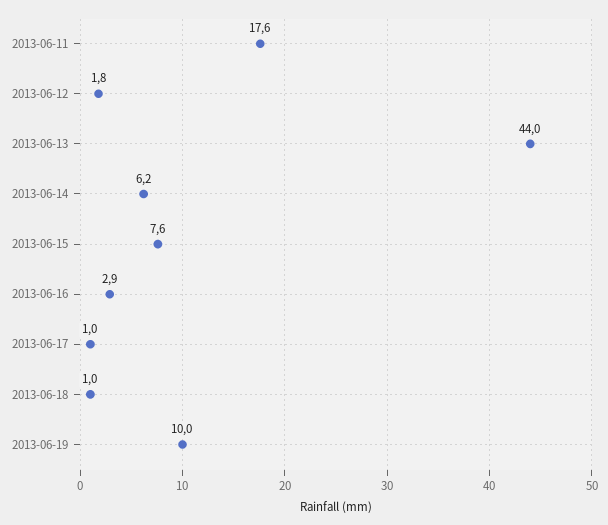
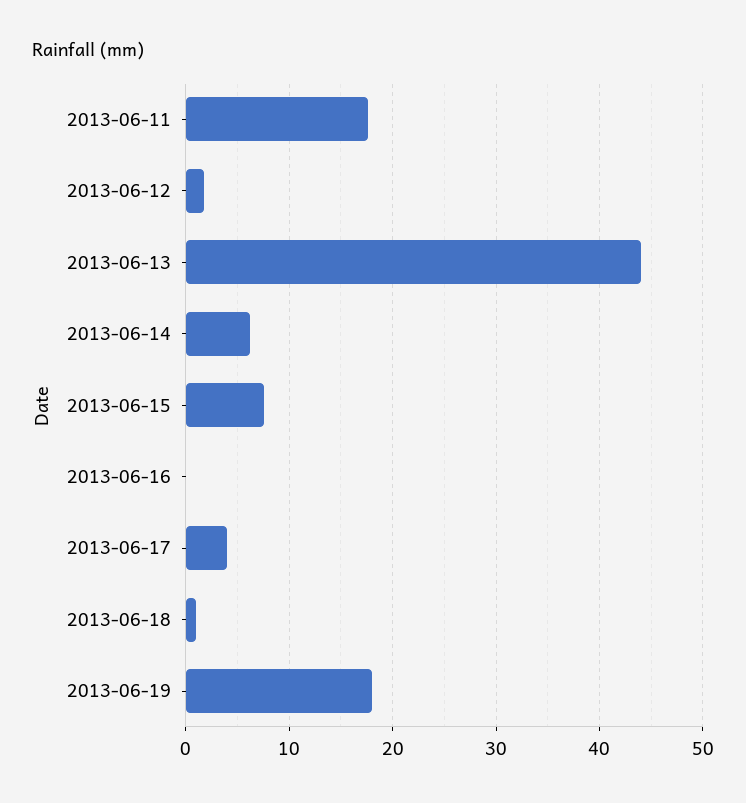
  {
    "2013-06-11": 17.6,
    "2013-06-12": 1.8,
    "2013-06-13": 44,
    "2013-06-14": 6.2,
    "2013-06-15": 7.6,
-   "2013-06-16": 2.9,
+   "2013-06-16": 0,
-   "2013-06-17": 1,
+   "2013-06-17": 4,
    "2013-06-18": 1,
-   "2013-06-19": 10
+   "2013-06-19": 18
  }

